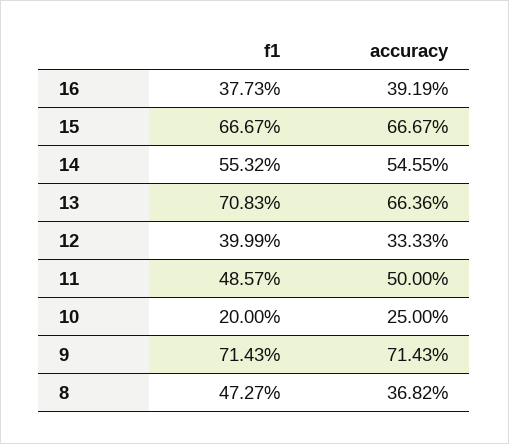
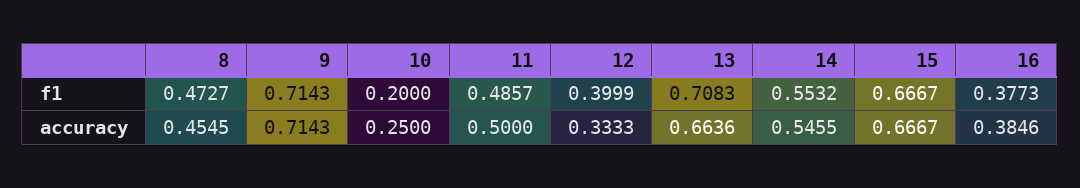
  {
    "f1": {
      "16": 0.3773,
      "15": 0.6667,
      "14": 0.5532,
      "13": 0.7083,
      "12": 0.3999,
      "11": 0.4857,
      "10": 0.2,
      "9": 0.7143,
      "8": 0.4727
    },
    "accuracy": {
-     "16": 0.3919,
+     "16": 0.3846,
      "15": 0.6667,
      "14": 0.5455,
      "13": 0.6636,
      "12": 0.3333,
      "11": 0.5,
      "10": 0.25,
      "9": 0.7143,
-     "8": 0.3682
+     "8": 0.4545
    }
  }

